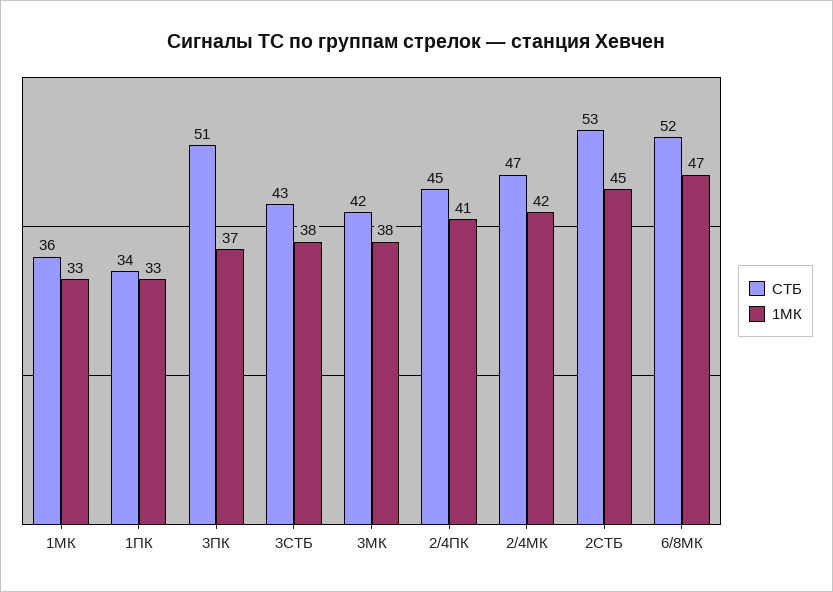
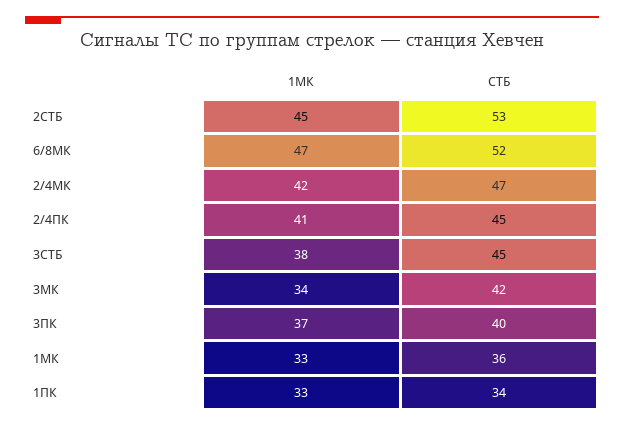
  {
    "СТБ": {
      "1МК": 36,
      "1ПК": 34,
-     "3ПК": 51,
+     "3ПК": 40,
-     "3СТБ": 43,
+     "3СТБ": 45,
      "3МК": 42,
      "2/4ПК": 45,
      "2/4МК": 47,
      "2СТБ": 53,
      "6/8МК": 52
    },
    "1МК": {
      "1МК": 33,
      "1ПК": 33,
      "3ПК": 37,
      "3СТБ": 38,
-     "3МК": 38,
+     "3МК": 34,
      "2/4ПК": 41,
      "2/4МК": 42,
      "2СТБ": 45,
      "6/8МК": 47
    }
  }

